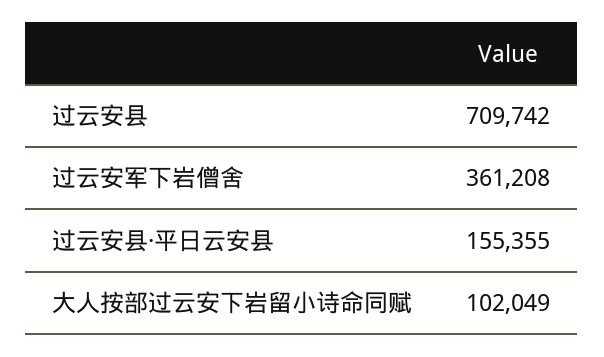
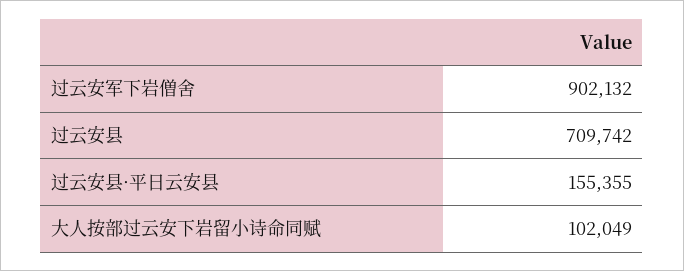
  {
    "过云安县": 709742,
-   "过云安军下岩僧舍": 361208,
+   "过云安军下岩僧舍": 902132,
    "过云安县·平日云安县": 155355,
    "大人按部过云安下岩留小诗命同赋": 102049
  }

